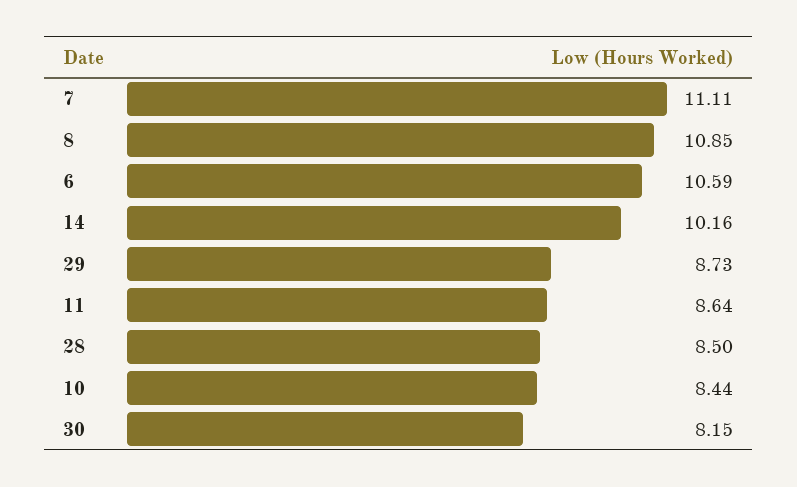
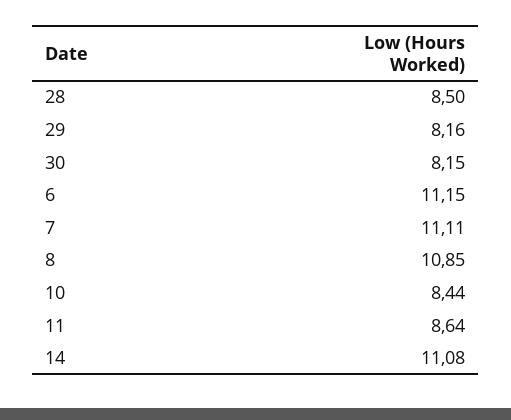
  {
    "7": 11.11,
    "8": 10.85,
-   "6": 10.59,
+   "6": 11.15,
-   "14": 10.16,
+   "14": 11.08,
-   "29": 8.73,
+   "29": 8.16,
    "11": 8.64,
    "28": 8.5,
    "10": 8.44,
    "30": 8.15
  }

